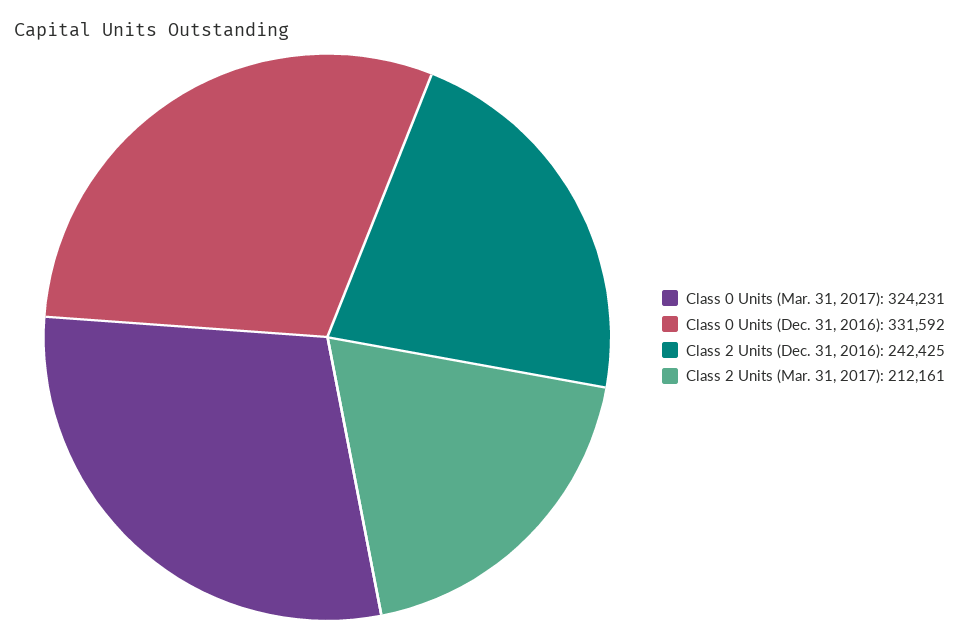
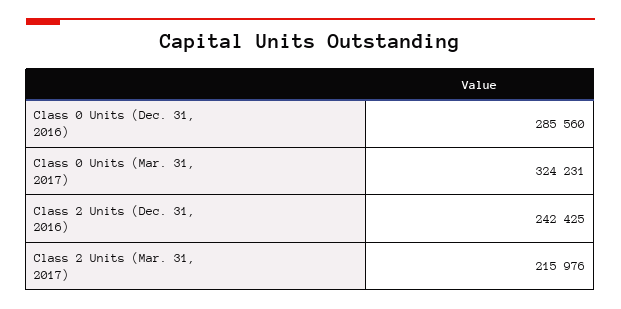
  {
    "Class 0 Units (Mar. 31, 2017)": 324231,
-   "Class 0 Units (Dec. 31, 2016)": 331592,
+   "Class 0 Units (Dec. 31, 2016)": 285560,
    "Class 2 Units (Dec. 31, 2016)": 242425,
-   "Class 2 Units (Mar. 31, 2017)": 212161
+   "Class 2 Units (Mar. 31, 2017)": 215976
  }

